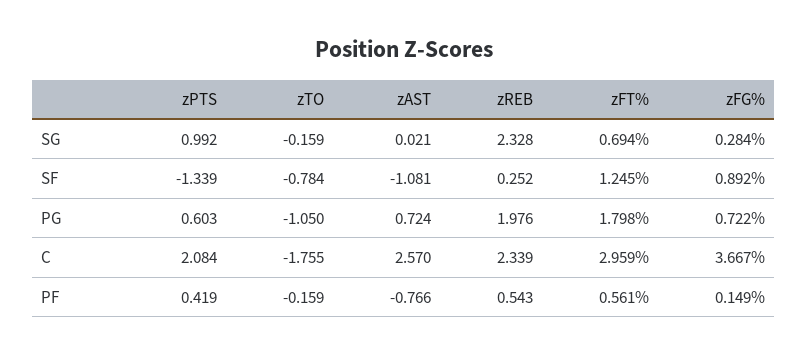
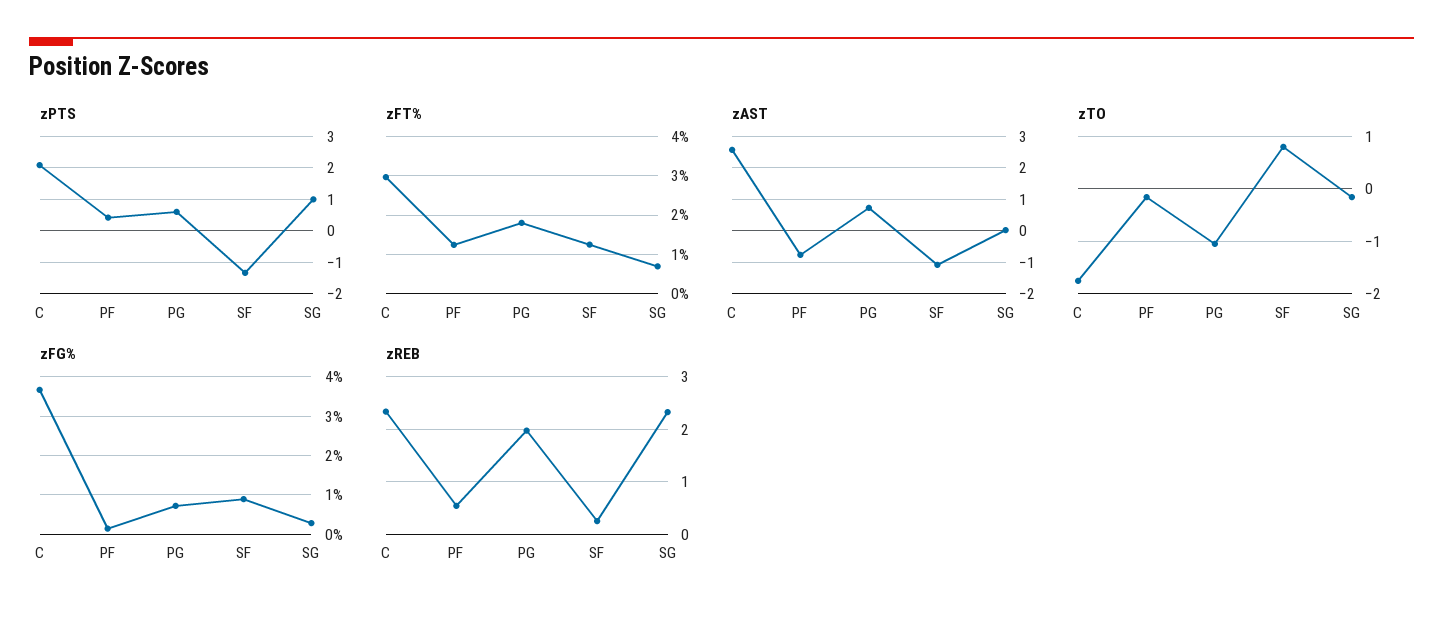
  {
    "zPTS": {
      "SG": 0.992,
      "SF": -1.339,
      "PG": 0.603,
      "C": 2.084,
      "PF": 0.419
    },
    "zTO": {
      "SG": -0.159,
-     "SF": -0.784,
+     "SF": 0.8,
      "PG": -1.05,
      "C": -1.755,
      "PF": -0.159
    },
    "zAST": {
      "SG": 0.021,
      "SF": -1.081,
      "PG": 0.724,
      "C": 2.57,
      "PF": -0.766
    },
    "zREB": {
      "SG": 2.328,
      "SF": 0.252,
      "PG": 1.976,
      "C": 2.339,
      "PF": 0.543
    },
    "zFT%": {
      "SG": 0.694,
      "SF": 1.245,
      "PG": 1.798,
      "C": 2.959,
-     "PF": 0.561
+     "PF": 1.2
    },
    "zFG%": {
      "SG": 0.284,
      "SF": 0.892,
      "PG": 0.722,
      "C": 3.667,
      "PF": 0.149
    }
  }

